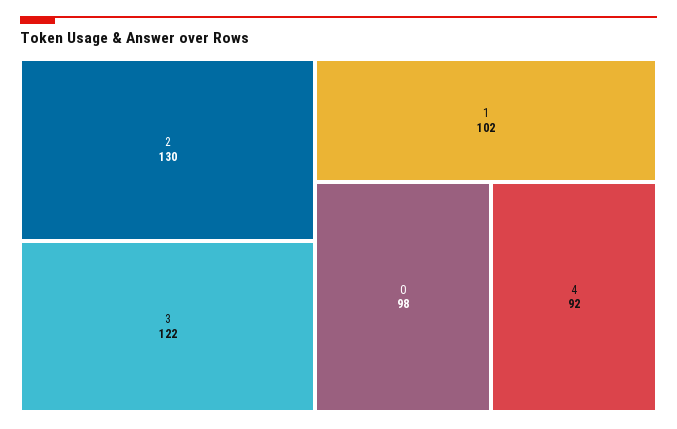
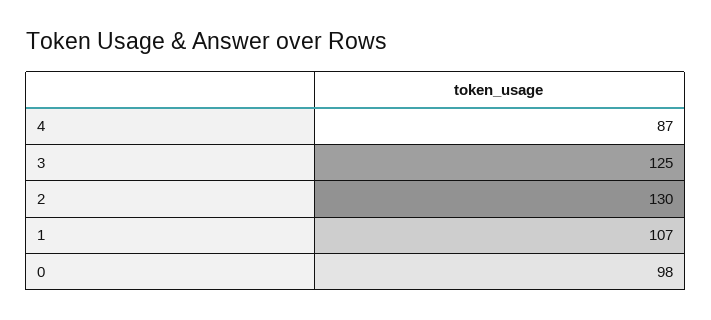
  {
    "2": 130,
-   "3": 122,
+   "3": 125,
-   "1": 102,
+   "1": 107,
    "0": 98,
-   "4": 92
+   "4": 87
  }

